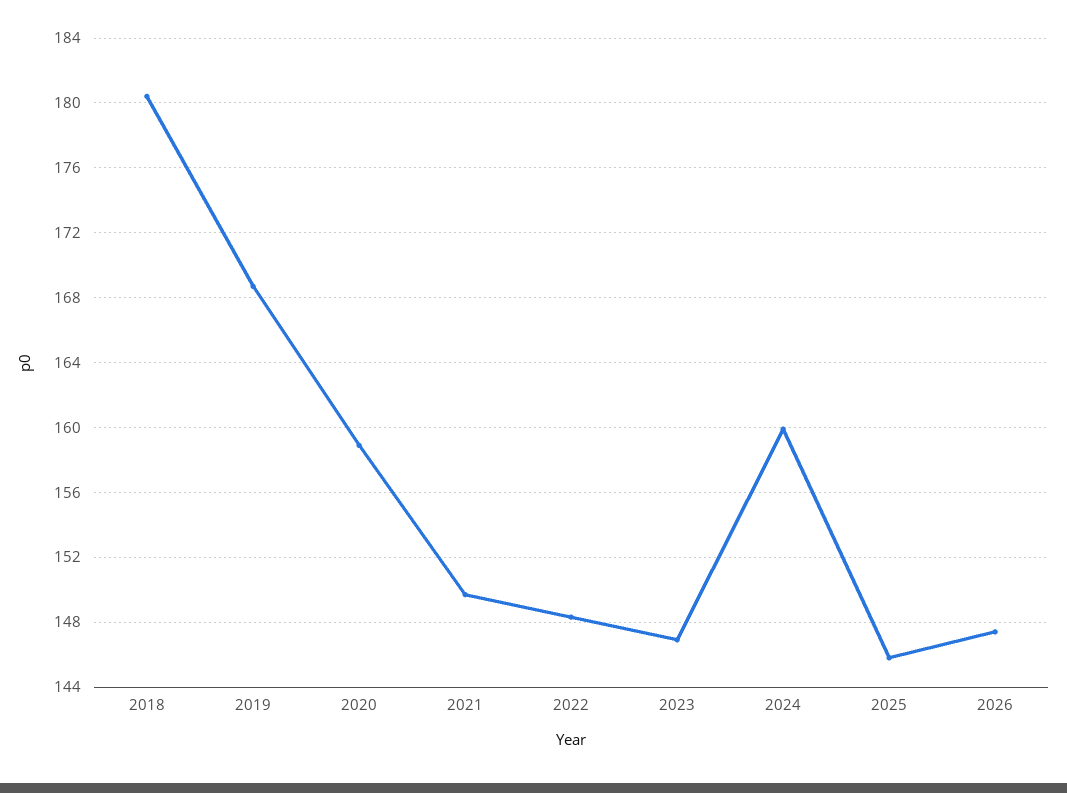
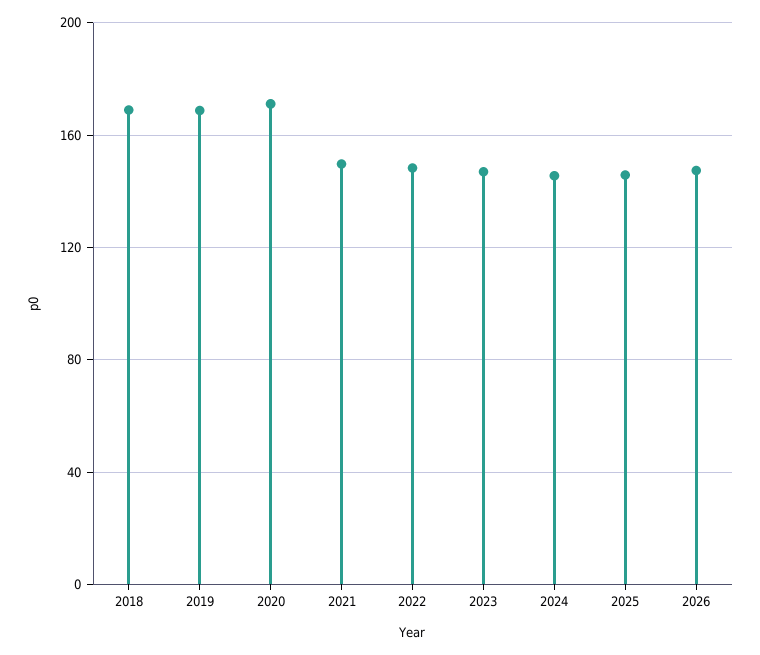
  {
-   "2018": 180.5,
+   "2018": 170,
    "2019": 168.5,
-   "2020": 159,
+   "2020": 170,
    "2021": 149.5,
    "2022": 148.5,
    "2023": 147,
-   "2024": 160,
+   "2024": 145,
    "2025": 146,
    "2026": 147.5
  }

